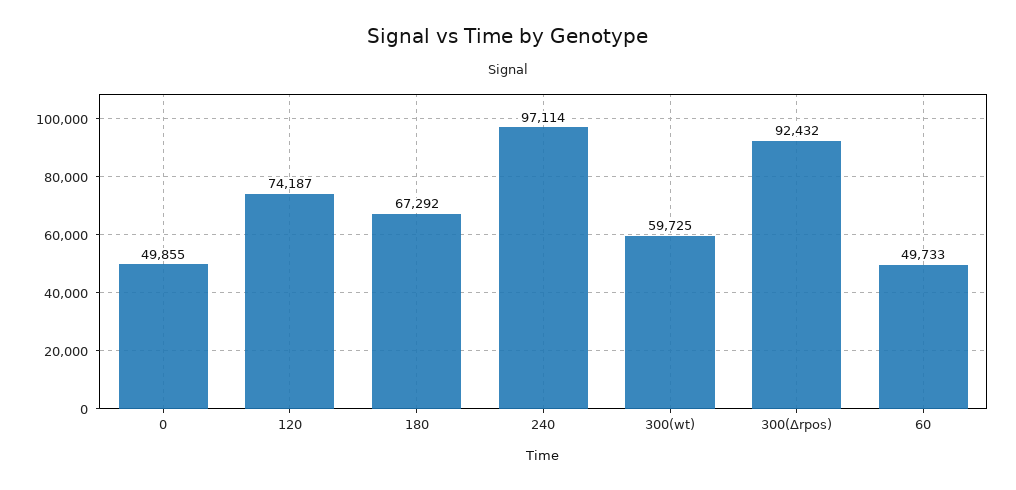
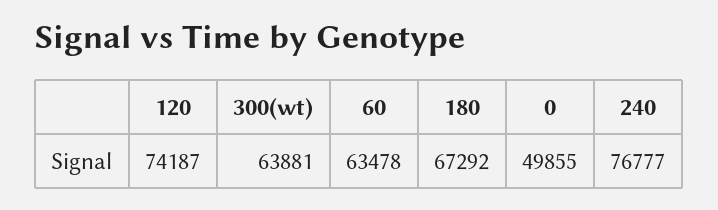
  {
    "0": 49855,
    "120": 74187,
    "180": 67292,
-   "240": 97114,
+   "240": 76777,
-   "300(wt)": 59725,
+   "300(wt)": 63881,
-   "300(Δrpos)": 92432,
-   "60": 49733
+   "60": 63478
  }

